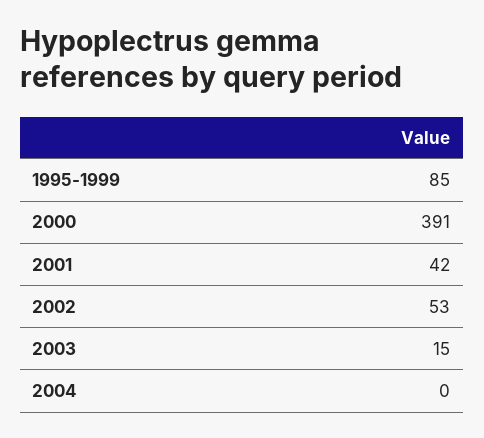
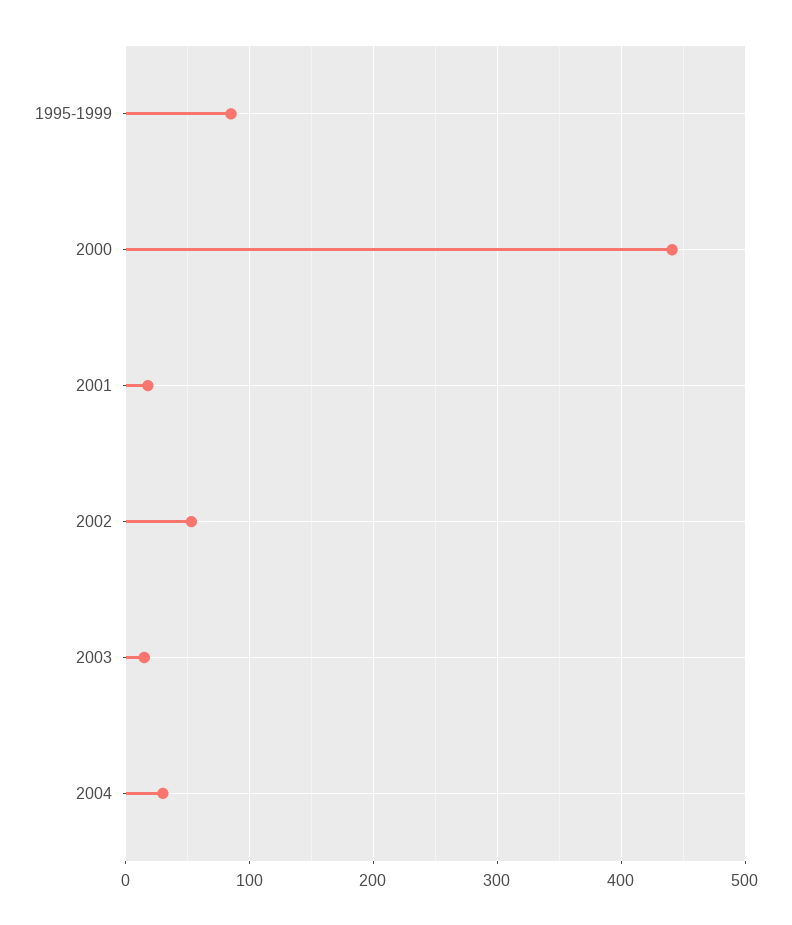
  {
    "1995-1999": 85,
-   "2000": 391,
+   "2000": 440,
-   "2001": 42,
+   "2001": 20,
    "2002": 53,
    "2003": 15,
-   "2004": 0
+   "2004": 30
  }

